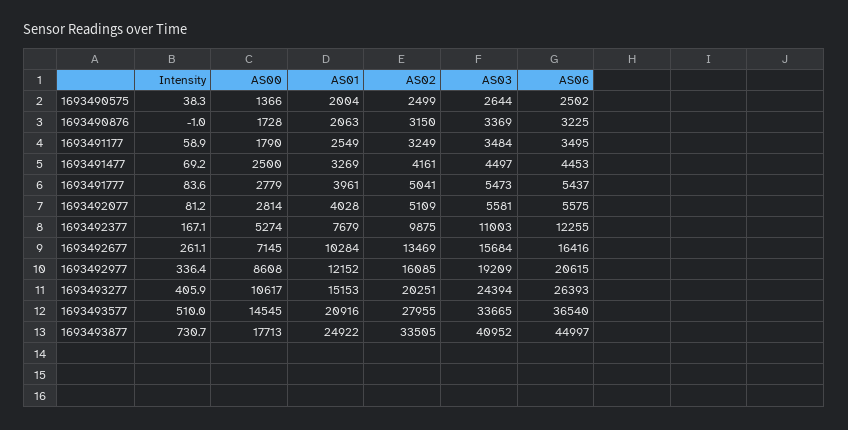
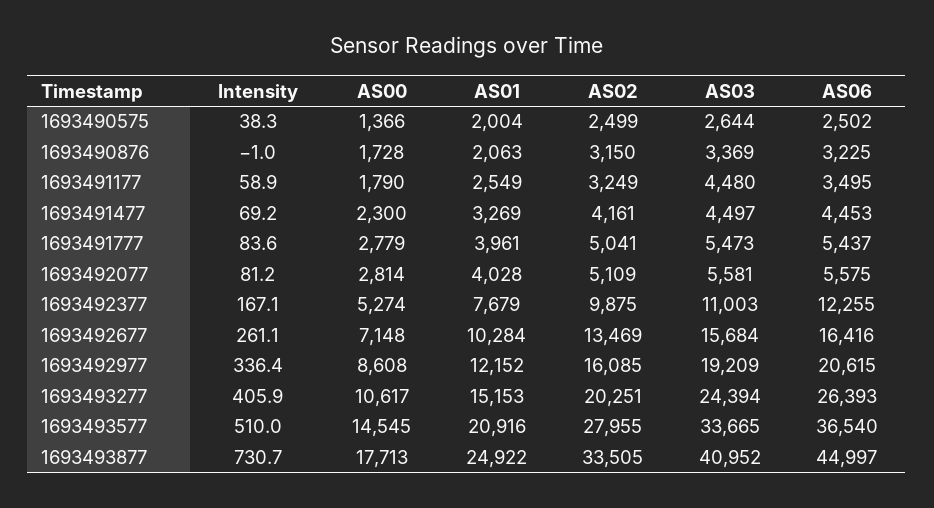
  {
    "Intensity": {
      "1693490575": 38.3,
      "1693490876": -1,
      "1693491177": 58.9,
      "1693491477": 69.2,
      "1693491777": 83.6,
      "1693492077": 81.2,
      "1693492377": 167.1,
      "1693492677": 261.1,
      "1693492977": 336.4,
      "1693493277": 405.9,
      "1693493577": 510,
      "1693493877": 730.7
    },
    "AS00": {
      "1693490575": 1366,
      "1693490876": 1728,
      "1693491177": 1790,
-     "1693491477": 2500,
+     "1693491477": 2300,
      "1693491777": 2779,
      "1693492077": 2814,
      "1693492377": 5274,
-     "1693492677": 7145,
+     "1693492677": 7148,
      "1693492977": 8608,
      "1693493277": 10617,
      "1693493577": 14545,
      "1693493877": 17713
    },
    "AS01": {
      "1693490575": 2004,
      "1693490876": 2063,
      "1693491177": 2549,
      "1693491477": 3269,
      "1693491777": 3961,
      "1693492077": 4028,
      "1693492377": 7679,
      "1693492677": 10284,
      "1693492977": 12152,
      "1693493277": 15153,
      "1693493577": 20916,
      "1693493877": 24922
    },
    "AS02": {
      "1693490575": 2499,
      "1693490876": 3150,
      "1693491177": 3249,
      "1693491477": 4161,
      "1693491777": 5041,
      "1693492077": 5109,
      "1693492377": 9875,
      "1693492677": 13469,
      "1693492977": 16085,
      "1693493277": 20251,
      "1693493577": 27955,
      "1693493877": 33505
    },
    "AS03": {
      "1693490575": 2644,
      "1693490876": 3369,
-     "1693491177": 3484,
+     "1693491177": 4480,
      "1693491477": 4497,
      "1693491777": 5473,
      "1693492077": 5581,
      "1693492377": 11003,
      "1693492677": 15684,
      "1693492977": 19209,
      "1693493277": 24394,
      "1693493577": 33665,
      "1693493877": 40952
    },
    "AS06": {
      "1693490575": 2502,
      "1693490876": 3225,
      "1693491177": 3495,
      "1693491477": 4453,
      "1693491777": 5437,
      "1693492077": 5575,
      "1693492377": 12255,
      "1693492677": 16416,
      "1693492977": 20615,
      "1693493277": 26393,
      "1693493577": 36540,
      "1693493877": 44997
    }
  }

